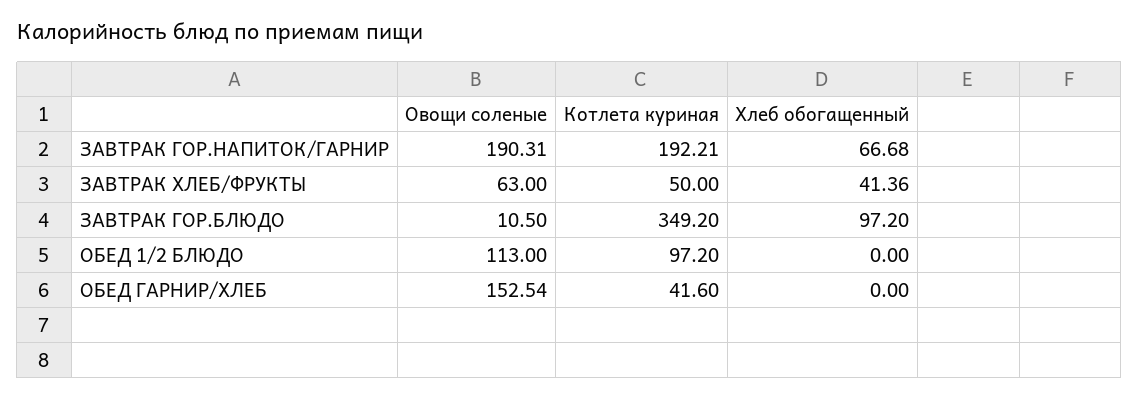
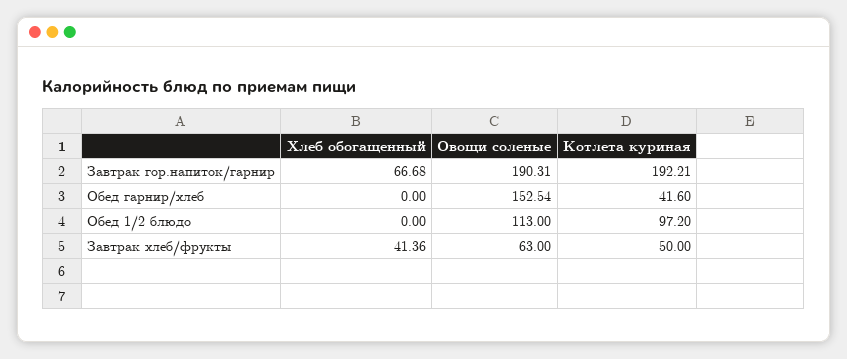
  {
    "Овощи соленые": {
      "ЗАВТРАК ГОР.НАПИТОК/ГАРНИР": 190.31,
      "ЗАВТРАК ХЛЕБ/ФРУКТЫ": 63,
-     "ЗАВТРАК ГОР.БЛЮДО": 10.5,
      "ОБЕД 1/2 БЛЮДО": 113,
      "ОБЕД ГАРНИР/ХЛЕБ": 152.54
    },
    "Котлета куриная": {
      "ЗАВТРАК ГОР.НАПИТОК/ГАРНИР": 192.21,
      "ЗАВТРАК ХЛЕБ/ФРУКТЫ": 50,
-     "ЗАВТРАК ГОР.БЛЮДО": 349.2,
      "ОБЕД 1/2 БЛЮДО": 97.2,
      "ОБЕД ГАРНИР/ХЛЕБ": 41.6
    },
    "Хлеб обогащенный": {
      "ЗАВТРАК ГОР.НАПИТОК/ГАРНИР": 66.68,
      "ЗАВТРАК ХЛЕБ/ФРУКТЫ": 41.36,
-     "ЗАВТРАК ГОР.БЛЮДО": 97.2,
      "ОБЕД 1/2 БЛЮДО": 0,
      "ОБЕД ГАРНИР/ХЛЕБ": 0
    }
  }

